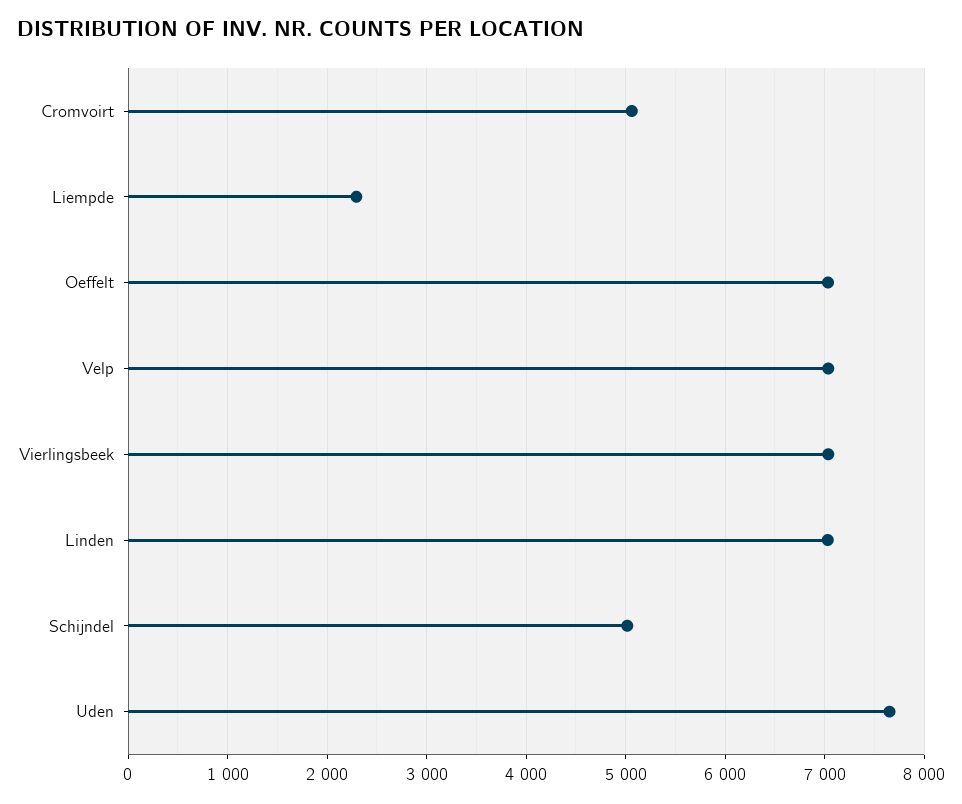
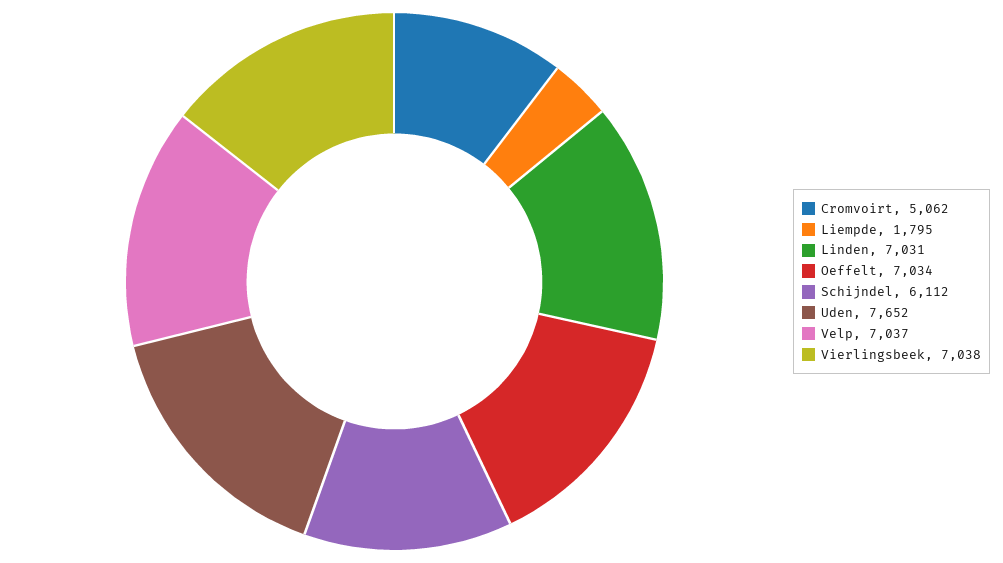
  {
    "Cromvoirt": 5062,
-   "Liempde": 2300,
+   "Liempde": 1795,
    "Oeffelt": 7034,
    "Velp": 7037,
    "Vierlingsbeek": 7038,
    "Linden": 7031,
-   "Schijndel": 5000,
+   "Schijndel": 6112,
    "Uden": 7652
  }

